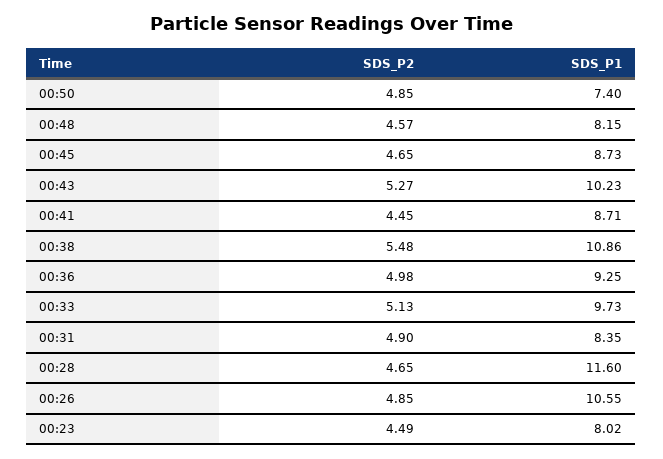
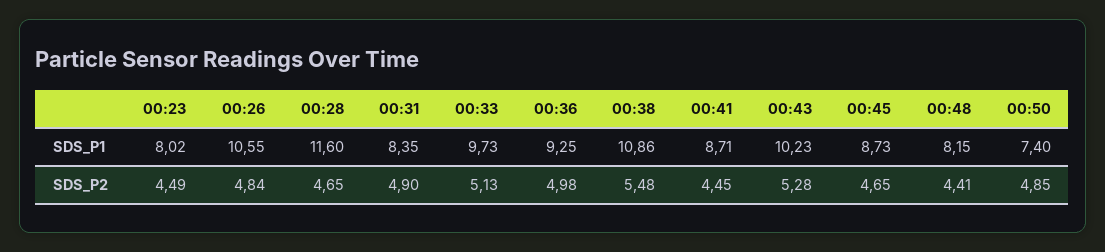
  {
    "SDS_P2": {
      "00:50": 4.85,
-     "00:48": 4.57,
+     "00:48": 4.41,
      "00:45": 4.65,
-     "00:43": 5.27,
+     "00:43": 5.28,
      "00:41": 4.45,
      "00:38": 5.48,
      "00:36": 4.98,
      "00:33": 5.13,
      "00:31": 4.9,
      "00:28": 4.65,
-     "00:26": 4.85,
+     "00:26": 4.84,
      "00:23": 4.49
    },
    "SDS_P1": {
      "00:50": 7.4,
      "00:48": 8.15,
      "00:45": 8.73,
      "00:43": 10.23,
      "00:41": 8.71,
      "00:38": 10.86,
      "00:36": 9.25,
      "00:33": 9.73,
      "00:31": 8.35,
      "00:28": 11.6,
      "00:26": 10.55,
      "00:23": 8.02
    }
  }

